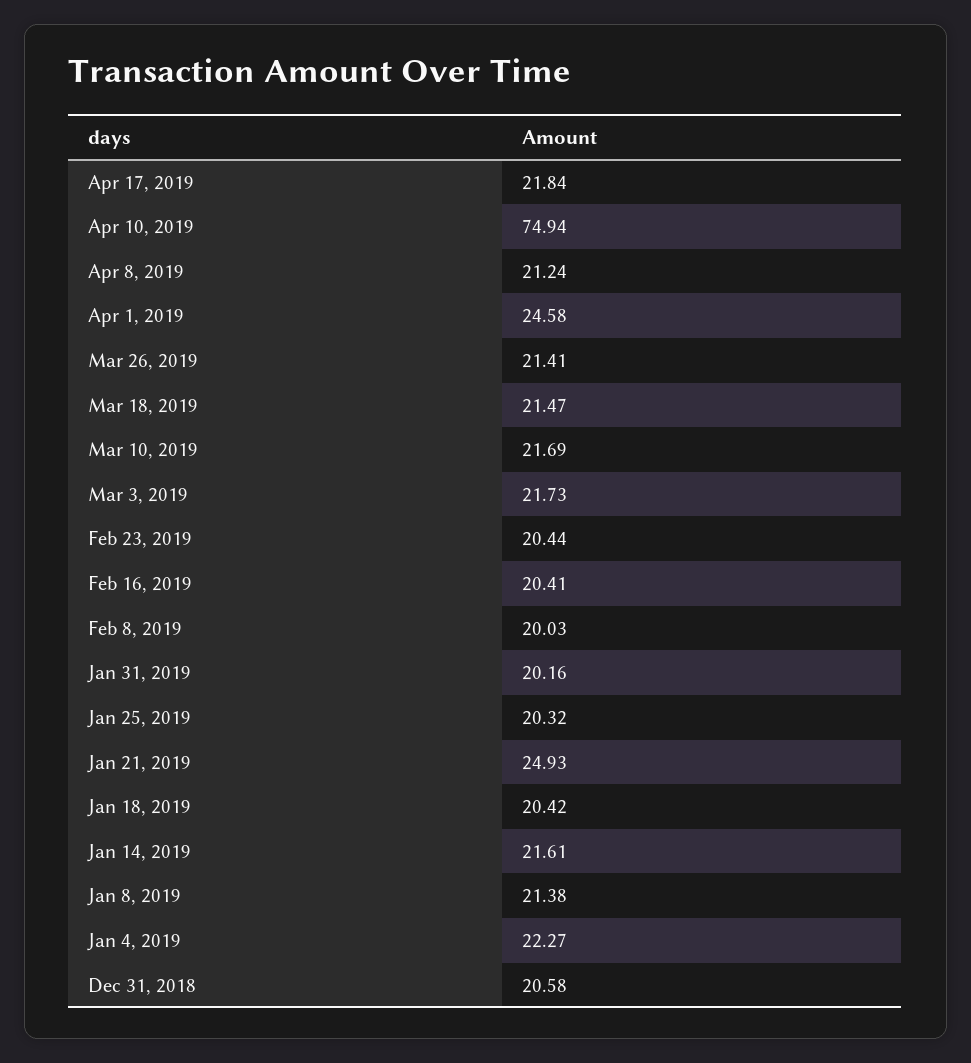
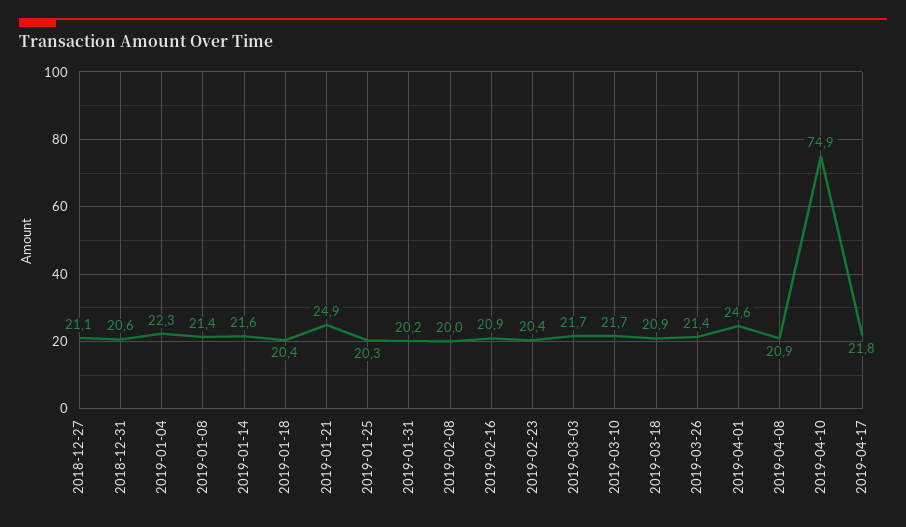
  {
    "Apr 17, 2019": 21.84,
    "Apr 10, 2019": 74.94,
-   "Apr 8, 2019": 21.24,
+   "Apr 8, 2019": 20.9,
    "Apr 1, 2019": 24.58,
    "Mar 26, 2019": 21.41,
-   "Mar 18, 2019": 21.47,
+   "Mar 18, 2019": 20.9,
    "Mar 10, 2019": 21.69,
    "Mar 3, 2019": 21.73,
    "Feb 23, 2019": 20.44,
-   "Feb 16, 2019": 20.41,
+   "Feb 16, 2019": 20.9,
    "Feb 8, 2019": 20.03,
    "Jan 31, 2019": 20.16,
    "Jan 25, 2019": 20.32,
    "Jan 21, 2019": 24.93,
    "Jan 18, 2019": 20.42,
    "Jan 14, 2019": 21.61,
    "Jan 8, 2019": 21.38,
    "Jan 4, 2019": 22.27,
-   "Dec 31, 2018": 20.58
+   "Dec 31, 2018": 20.58,
+   "2018-12-27": 21.1
  }

